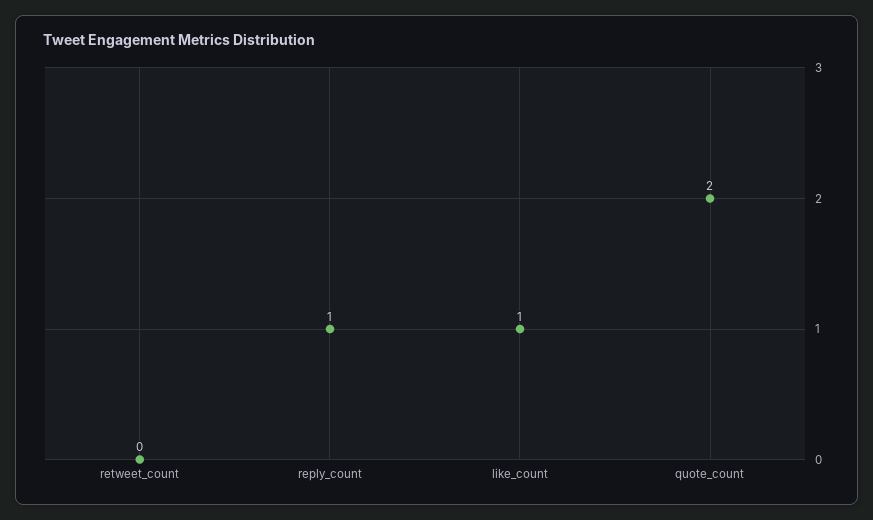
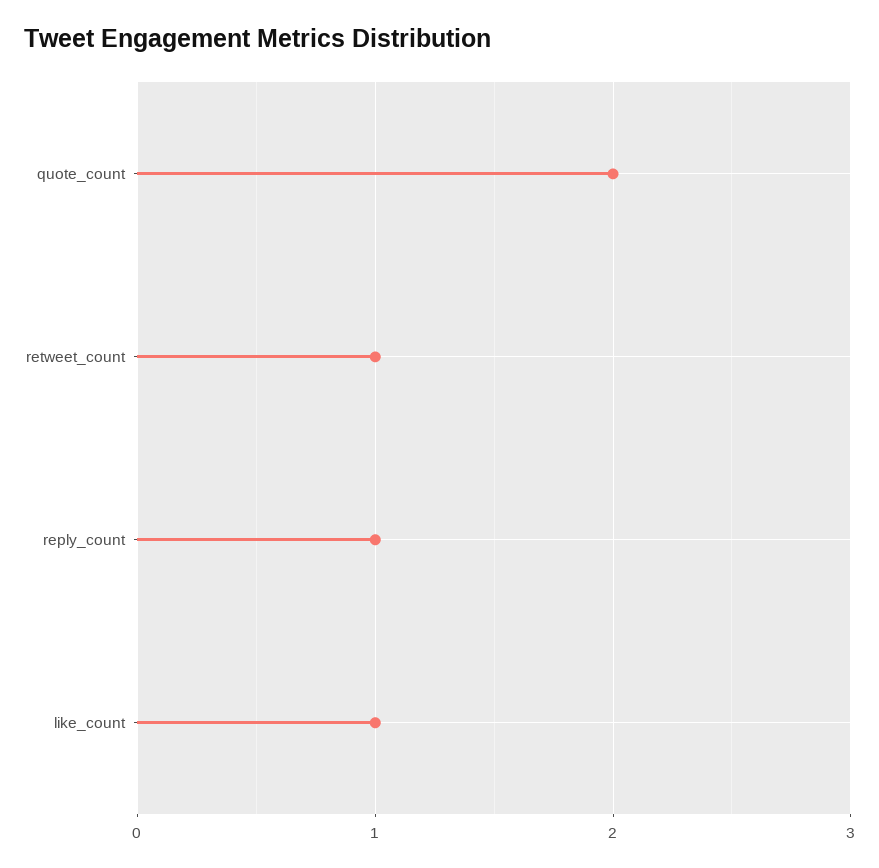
  {
-   "retweet_count": 0,
+   "retweet_count": 1,
    "reply_count": 1,
    "like_count": 1,
    "quote_count": 2
  }

